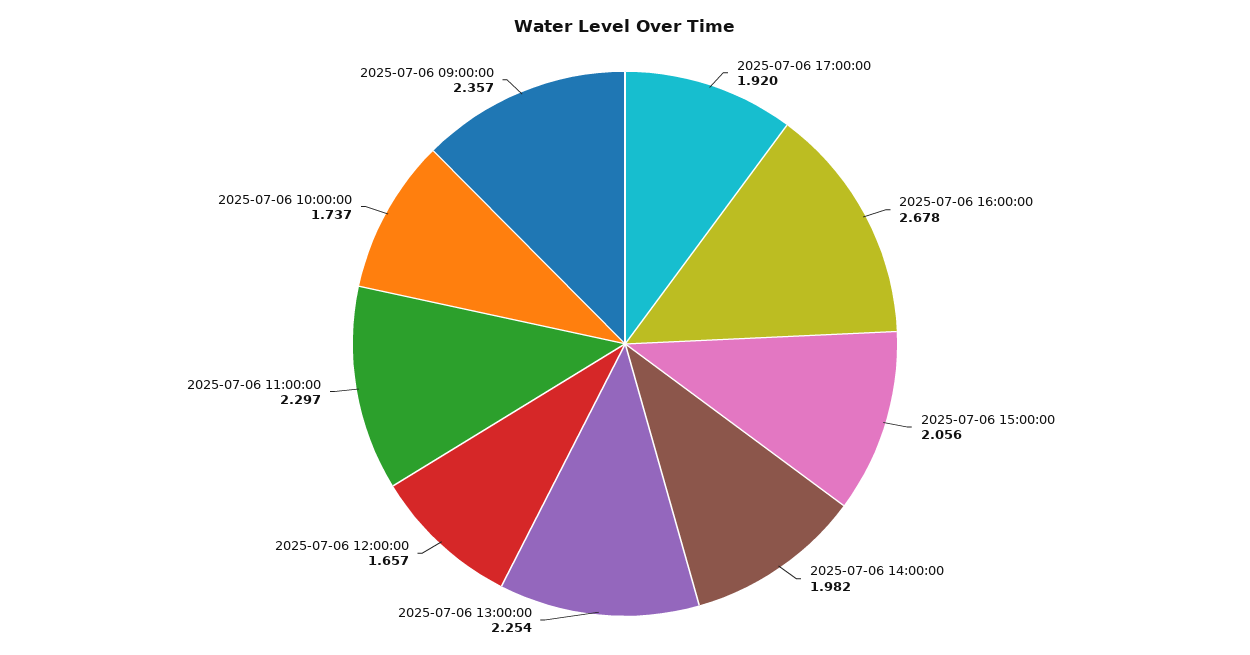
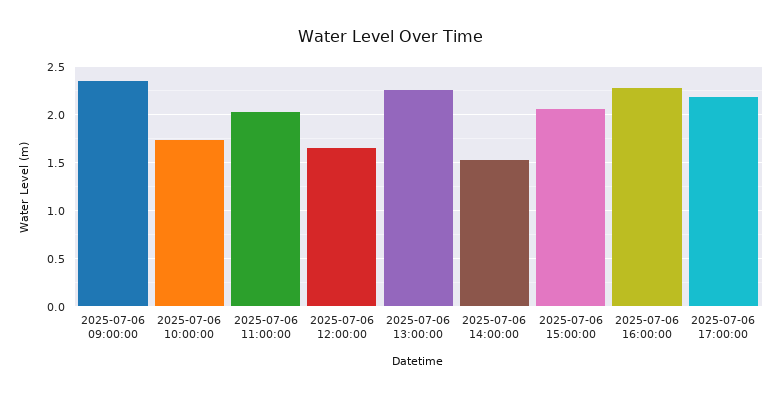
  {
-   "2025-07-06 17:00:00": 1.92,
+   "2025-07-06 17:00:00": 2.2,
-   "2025-07-06 16:00:00": 2.678,
+   "2025-07-06 16:00:00": 2.3,
    "2025-07-06 15:00:00": 2.056,
-   "2025-07-06 14:00:00": 1.982,
+   "2025-07-06 14:00:00": 1.5,
    "2025-07-06 13:00:00": 2.254,
    "2025-07-06 12:00:00": 1.657,
-   "2025-07-06 11:00:00": 2.297,
+   "2025-07-06 11:00:00": 2,
    "2025-07-06 10:00:00": 1.737,
    "2025-07-06 09:00:00": 2.357
  }

